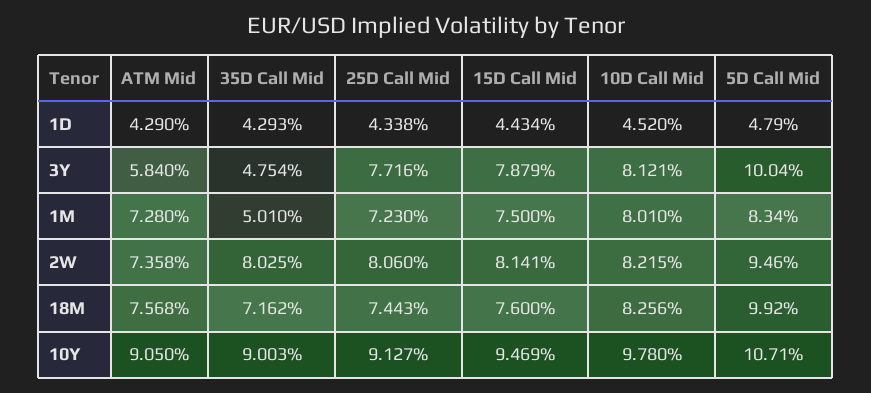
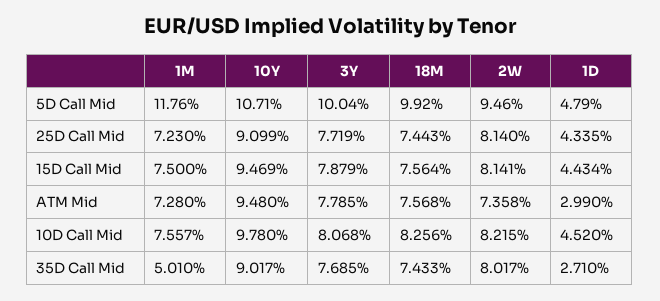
  {
    "ATM Mid": {
-     "1D": 4.29,
+     "1D": 2.99,
-     "3Y": 5.84,
+     "3Y": 7.785,
      "1M": 7.28,
      "2W": 7.358,
      "18M": 7.568,
-     "10Y": 9.05
+     "10Y": 9.48
    },
    "35D Call Mid": {
-     "1D": 4.293,
+     "1D": 2.71,
-     "3Y": 4.754,
+     "3Y": 7.685,
      "1M": 5.01,
-     "2W": 8.025,
+     "2W": 8.017,
-     "18M": 7.162,
+     "18M": 7.433,
-     "10Y": 9.003
+     "10Y": 9.017
    },
    "25D Call Mid": {
-     "1D": 4.338,
+     "1D": 4.335,
-     "3Y": 7.716,
+     "3Y": 7.719,
      "1M": 7.23,
-     "2W": 8.06,
+     "2W": 8.14,
      "18M": 7.443,
-     "10Y": 9.127
+     "10Y": 9.099
    },
    "15D Call Mid": {
      "1D": 4.434,
      "3Y": 7.879,
      "1M": 7.5,
      "2W": 8.141,
-     "18M": 7.6,
+     "18M": 7.564,
      "10Y": 9.469
    },
    "10D Call Mid": {
      "1D": 4.52,
-     "3Y": 8.121,
+     "3Y": 8.068,
-     "1M": 8.01,
+     "1M": 7.557,
      "2W": 8.215,
      "18M": 8.256,
      "10Y": 9.78
    },
    "5D Call Mid": {
      "1D": 4.79,
      "3Y": 10.04,
-     "1M": 8.34,
+     "1M": 11.76,
      "2W": 9.46,
      "18M": 9.92,
      "10Y": 10.71
    }
  }

